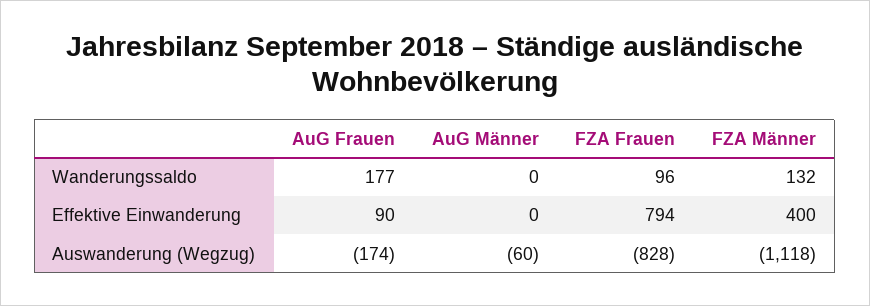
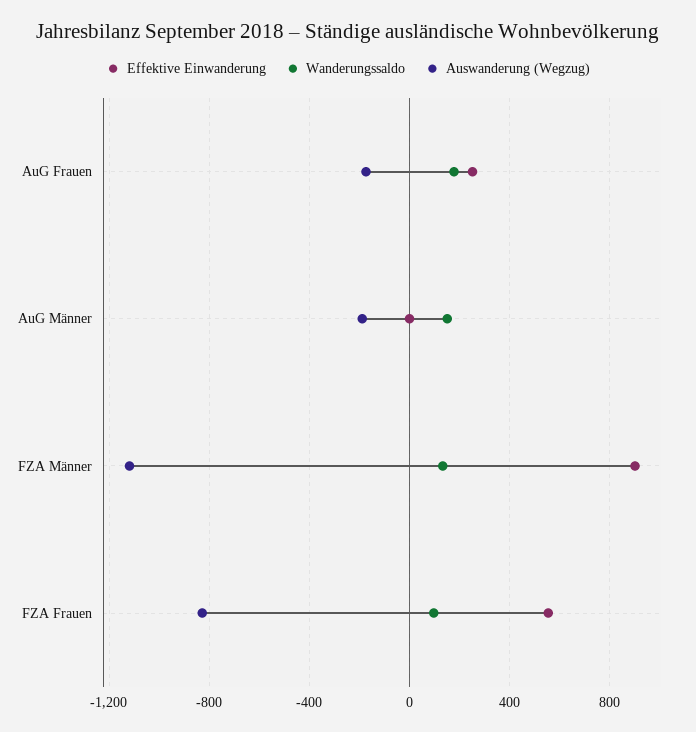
  {
    "Wanderungssaldo": {
      "AuG Frauen": 177,
-     "AuG Männer": 0,
+     "AuG Männer": 150,
      "FZA Frauen": 96,
      "FZA Männer": 132
    },
    "Effektive Einwanderung": {
-     "AuG Frauen": 90,
+     "AuG Frauen": 250,
      "AuG Männer": 0,
-     "FZA Frauen": 794,
+     "FZA Frauen": 550,
-     "FZA Männer": 400
+     "FZA Männer": 900
    },
    "Auswanderung (Wegzug)": {
      "AuG Frauen": -174,
-     "AuG Männer": -60,
+     "AuG Männer": -200,
      "FZA Frauen": -828,
      "FZA Männer": -1118
    }
  }

